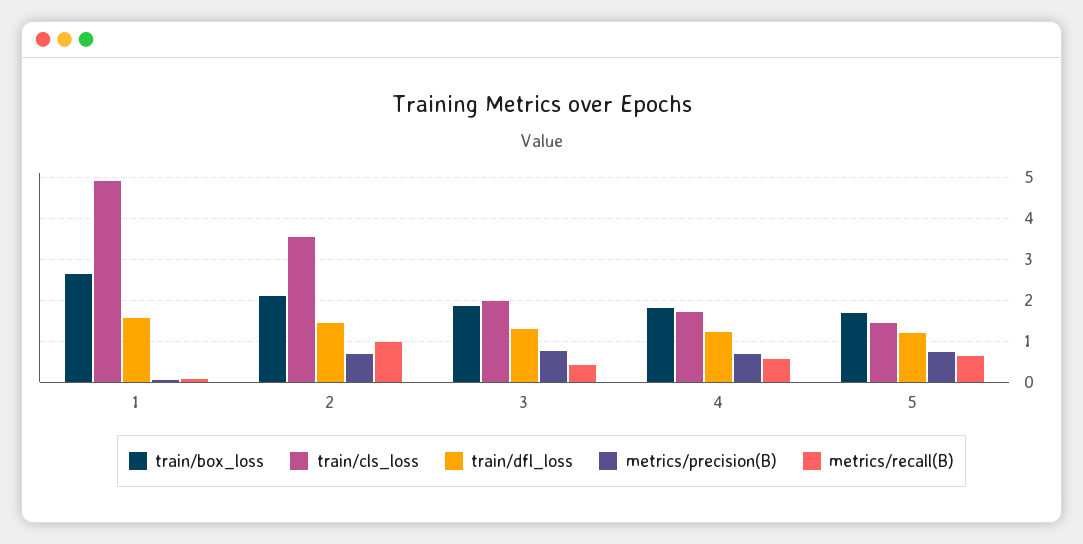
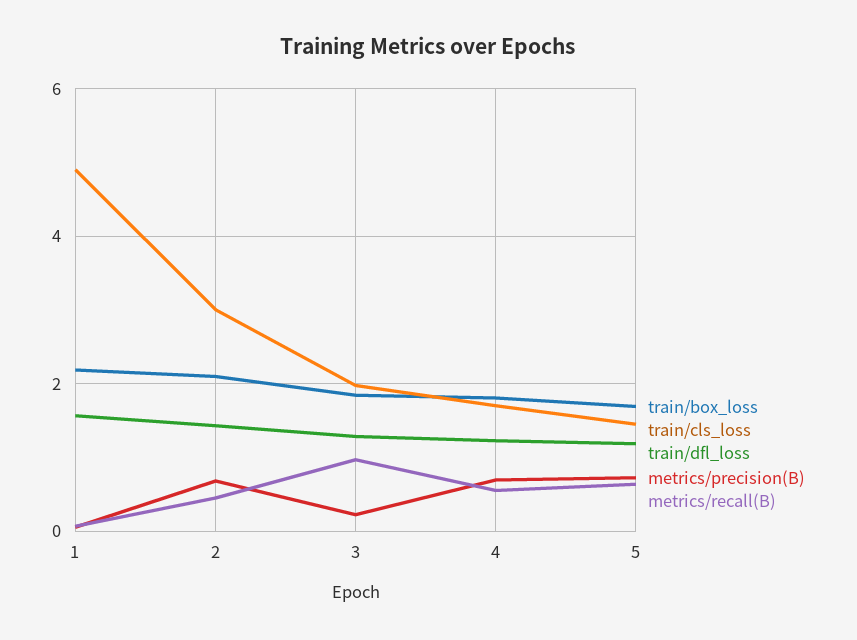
  {
    "train/box_loss": {
-     "1": 2.6,
+     "1": 2.2,
      "2": 2.2,
      "3": 1.8,
      "4": 1.8,
      "5": 1.6
    },
    "train/cls_loss": {
      "1": 5,
-     "2": 3.6,
+     "2": 3,
      "3": 2,
      "4": 1.8,
      "5": 1.4
    },
    "train/dfl_loss": {
      "1": 1.6,
      "2": 1.4,
      "3": 1.2,
      "4": 1.2,
      "5": 1.2
    },
    "metrics/precision(B)": {
      "1": 0,
      "2": 0.6,
-     "3": 0.8,
+     "3": 0.2,
      "4": 0.6,
      "5": 0.8
    },
    "metrics/recall(B)": {
      "1": 0,
-     "2": 1,
+     "2": 0.4,
-     "3": 0.4,
+     "3": 1,
      "4": 0.6,
      "5": 0.6
    }
  }

